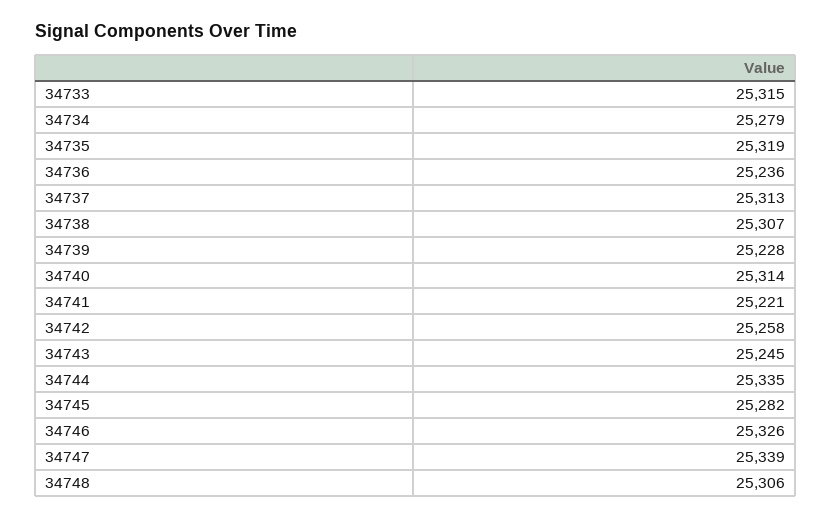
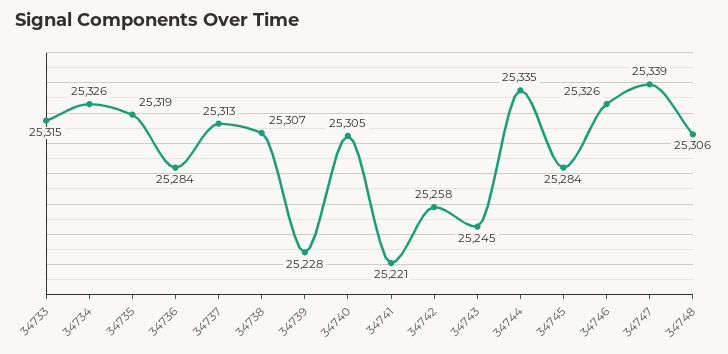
  {
    "34733": 25315,
-   "34734": 25279,
+   "34734": 25326,
    "34735": 25319,
-   "34736": 25236,
+   "34736": 25284,
    "34737": 25313,
    "34738": 25307,
    "34739": 25228,
-   "34740": 25314,
+   "34740": 25305,
    "34741": 25221,
    "34742": 25258,
    "34743": 25245,
    "34744": 25335,
-   "34745": 25282,
+   "34745": 25284,
    "34746": 25326,
    "34747": 25339,
    "34748": 25306
  }

